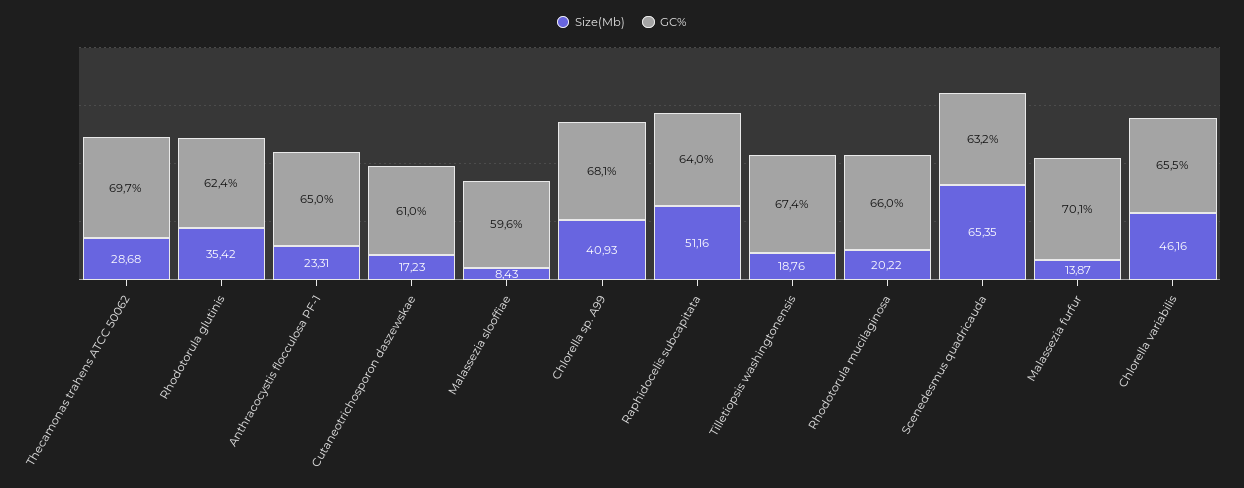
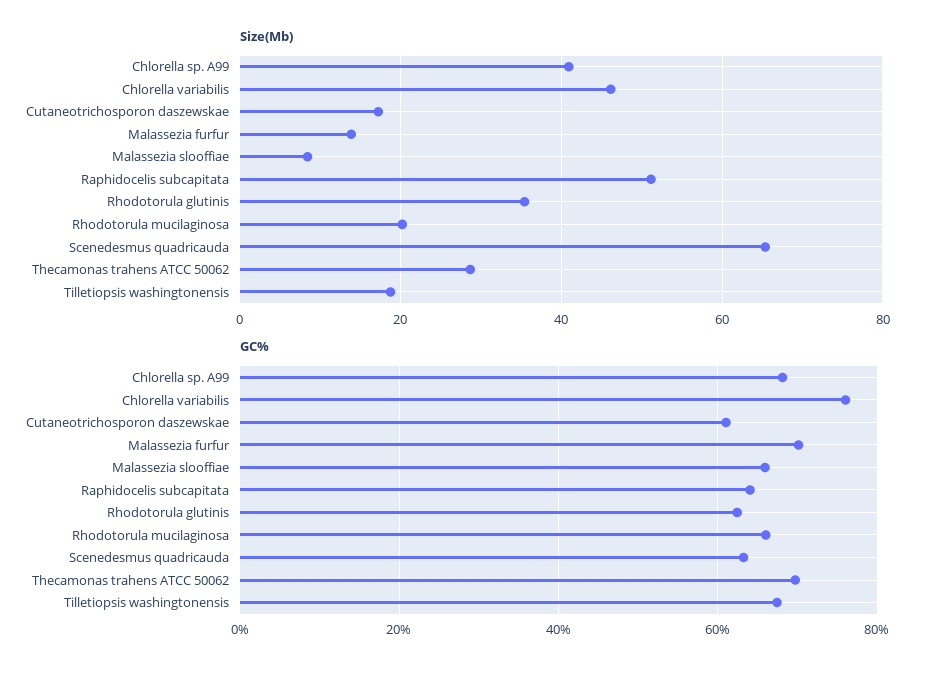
  {
    "Size(Mb)": {
      "Thecamonas trahens ATCC 50062": 28.68,
      "Rhodotorula glutinis": 35.42,
-     "Anthracocystis flocculosa PF-1": 23.31,
      "Cutaneotrichosporon daszewskae": 17.23,
      "Malassezia slooffiae": 8.43,
      "Chlorella sp. A99": 40.93,
      "Raphidocelis subcapitata": 51.16,
      "Tilletiopsis washingtonensis": 18.76,
      "Rhodotorula mucilaginosa": 20.22,
      "Scenedesmus quadricauda": 65.35,
      "Malassezia furfur": 13.87,
      "Chlorella variabilis": 46.16
    },
    "GC%": {
      "Thecamonas trahens ATCC 50062": 69.7,
      "Rhodotorula glutinis": 62.4,
-     "Anthracocystis flocculosa PF-1": 65,
      "Cutaneotrichosporon daszewskae": 61,
-     "Malassezia slooffiae": 59.6,
+     "Malassezia slooffiae": 66,
      "Chlorella sp. A99": 68.1,
      "Raphidocelis subcapitata": 64,
      "Tilletiopsis washingtonensis": 67.4,
      "Rhodotorula mucilaginosa": 66,
      "Scenedesmus quadricauda": 63.2,
      "Malassezia furfur": 70.1,
-     "Chlorella variabilis": 65.5
+     "Chlorella variabilis": 76
    }
  }

